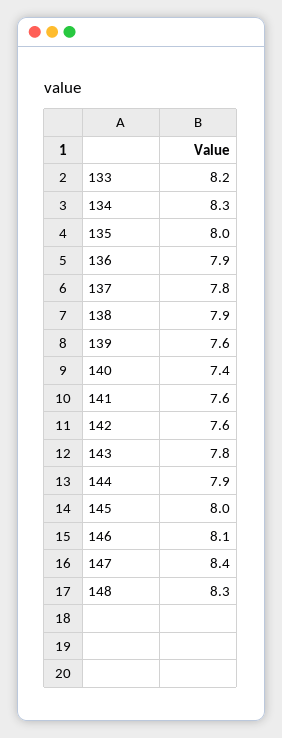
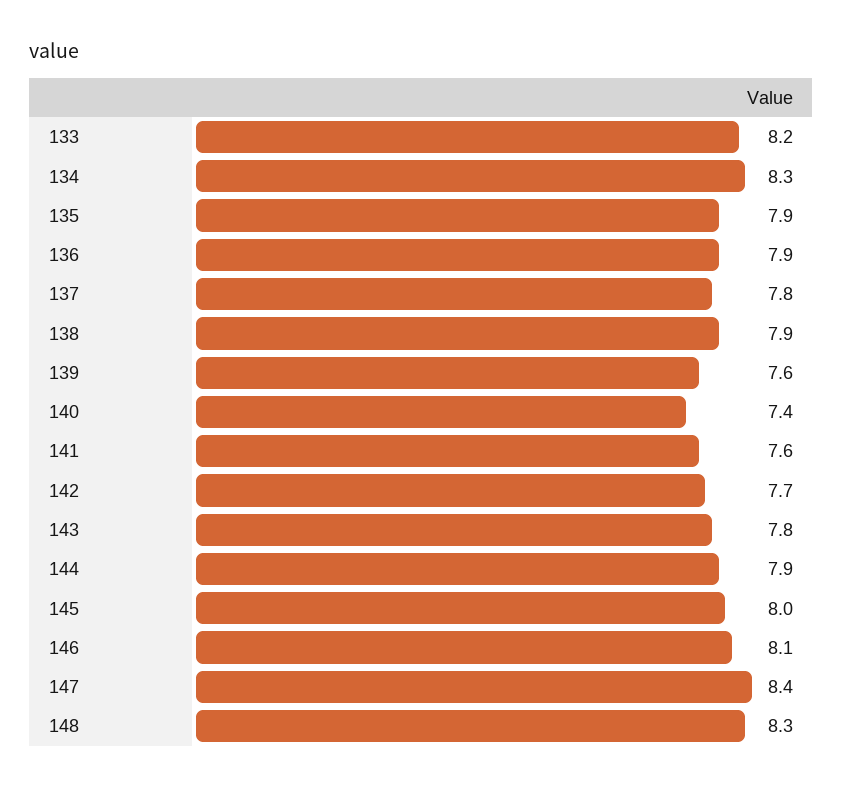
  {
    "133": 8.2,
    "134": 8.3,
-   "135": 8,
+   "135": 7.9,
    "136": 7.9,
    "137": 7.8,
    "138": 7.9,
    "139": 7.6,
    "140": 7.4,
    "141": 7.6,
-   "142": 7.6,
+   "142": 7.7,
    "143": 7.8,
    "144": 7.9,
    "145": 8,
    "146": 8.1,
    "147": 8.4,
    "148": 8.3
  }

